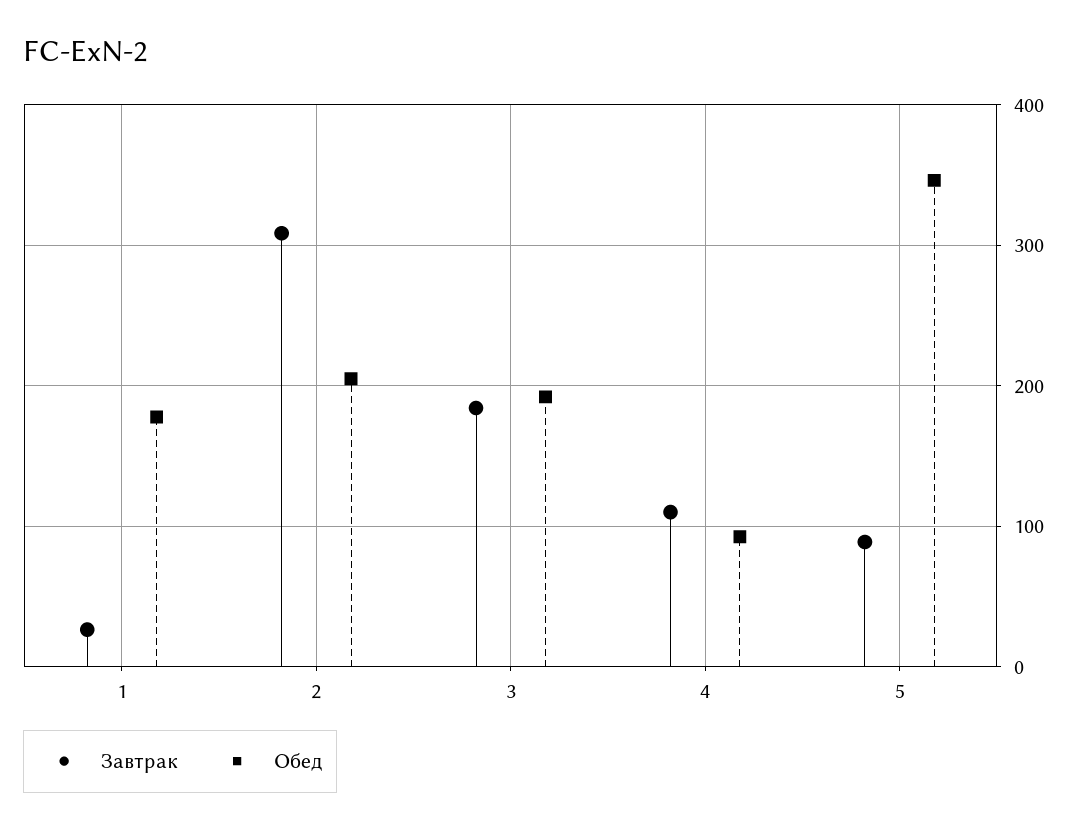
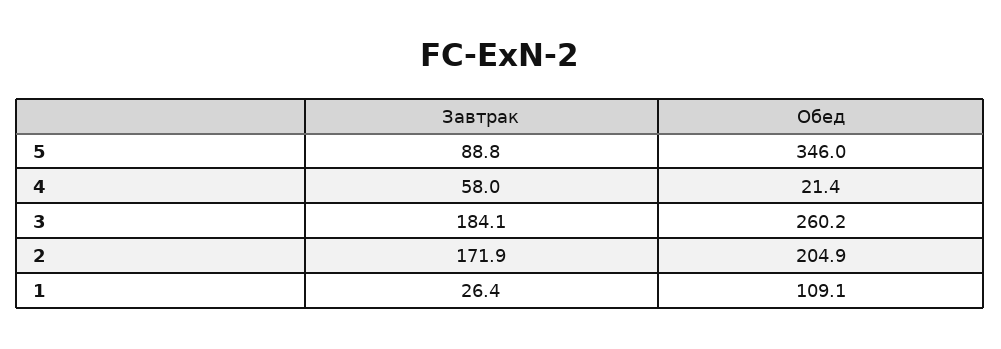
  {
    "Завтрак": {
      "1": 26.4,
-     "2": 310,
+     "2": 171.9,
      "3": 184.1,
-     "4": 110,
+     "4": 58,
      "5": 88.8
    },
    "Обед": {
-     "1": 180,
+     "1": 109.1,
      "2": 204.9,
-     "3": 190,
+     "3": 260.2,
-     "4": 90,
+     "4": 21.4,
      "5": 346
    }
  }

